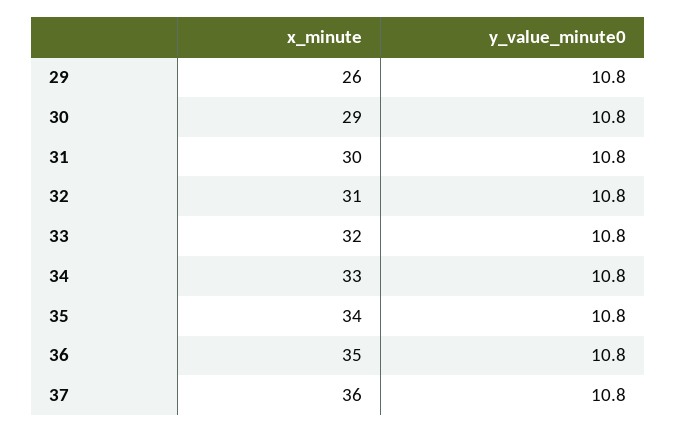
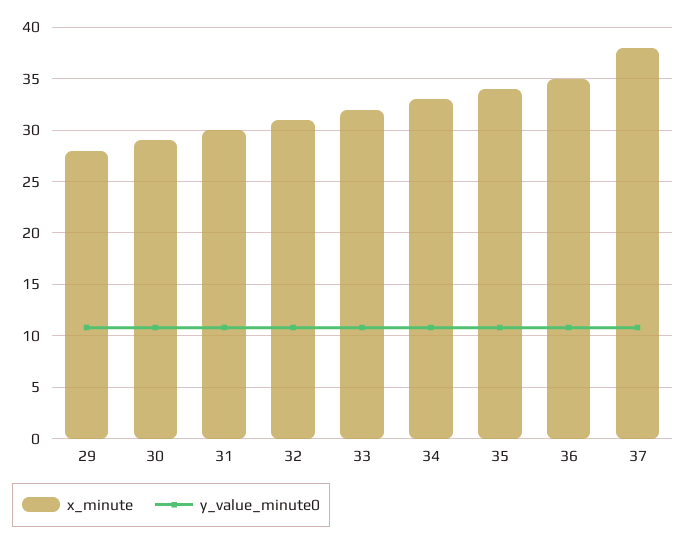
  {
    "x_minute": {
-     "29": 26,
+     "29": 28,
      "30": 29,
      "31": 30,
      "32": 31,
      "33": 32,
      "34": 33,
      "35": 34,
      "36": 35,
-     "37": 36
+     "37": 38
    },
    "y_value_minute0": {
      "29": 10.8,
      "30": 10.8,
      "31": 10.8,
      "32": 10.8,
      "33": 10.8,
      "34": 10.8,
      "35": 10.8,
      "36": 10.8,
      "37": 10.8
    }
  }

